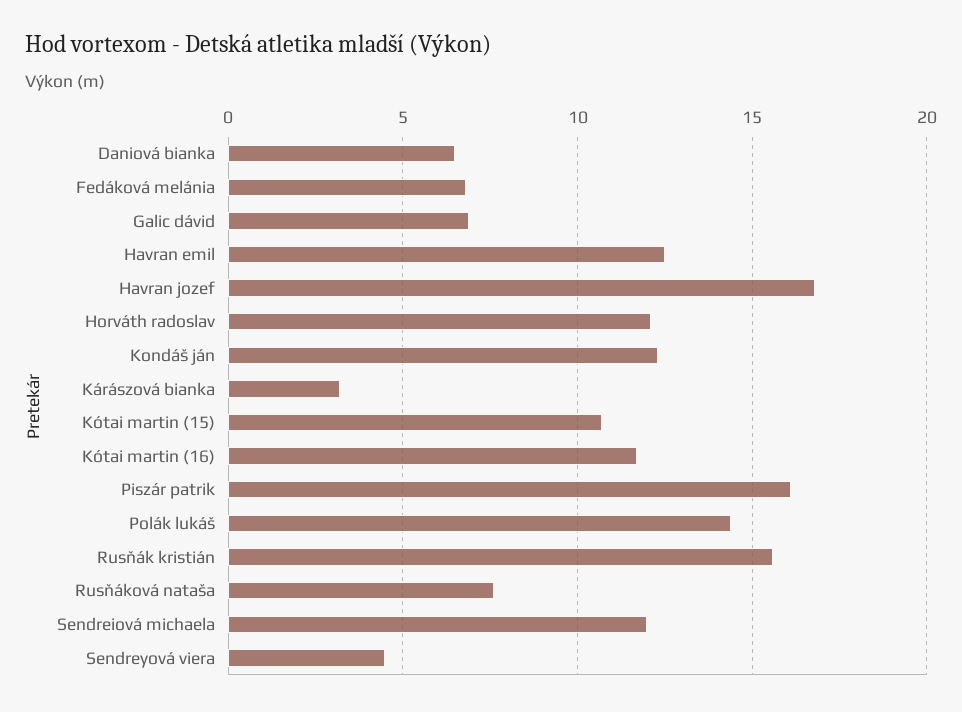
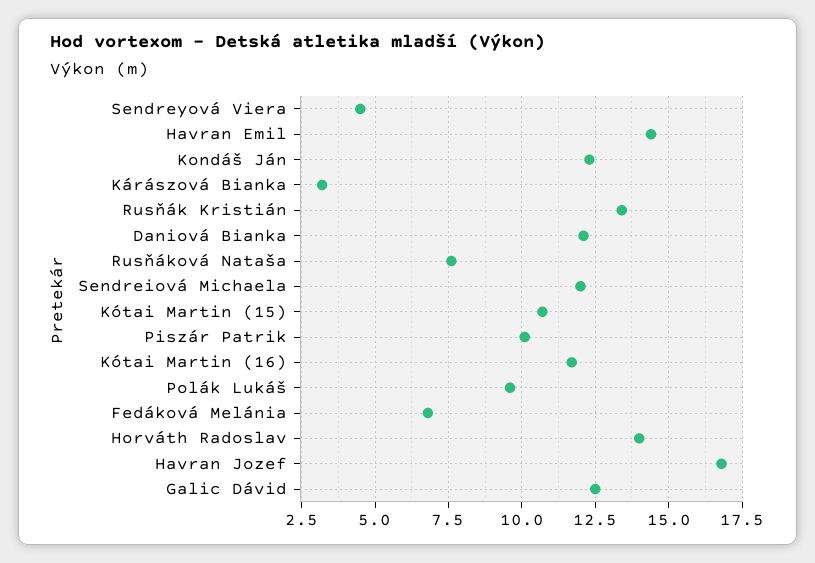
  {
-   "Daniová bianka": 6.5,
+   "Daniová bianka": 12,
    "Fedáková melánia": 7,
-   "Galic dávid": 7,
+   "Galic dávid": 12.5,
-   "Havran emil": 12.5,
+   "Havran emil": 14.5,
    "Havran jozef": 17,
-   "Horváth radoslav": 12,
+   "Horváth radoslav": 14,
    "Kondáš ján": 12.5,
    "Kárászová bianka": 3,
    "Kótai martin (15)": 10.5,
    "Kótai martin (16)": 11.5,
-   "Piszár patrik": 16,
+   "Piszár patrik": 10,
-   "Polák lukáš": 14.5,
+   "Polák lukáš": 9.5,
-   "Rusňák kristián": 15.5,
+   "Rusňák kristián": 13.5,
    "Rusňáková nataša": 7.5,
    "Sendreiová michaela": 12,
    "Sendreyová viera": 4.5
  }

